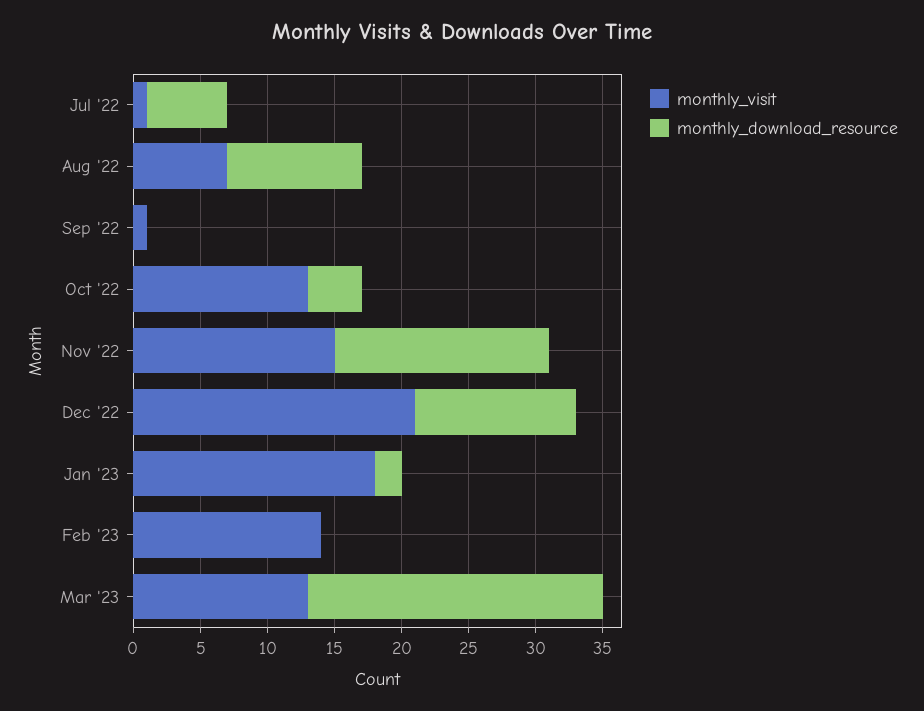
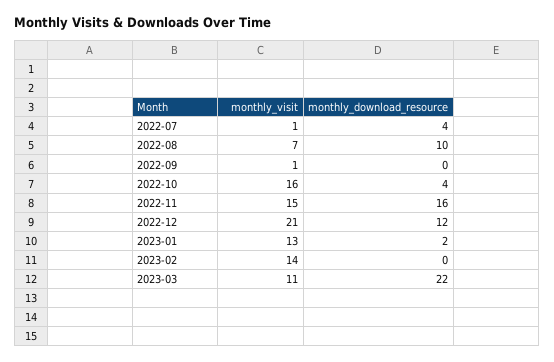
  {
    "monthly_visit": {
      "Jul '22": 1,
      "Aug '22": 7,
      "Sep '22": 1,
-     "Oct '22": 13,
+     "Oct '22": 16,
      "Nov '22": 15,
      "Dec '22": 21,
-     "Jan '23": 18,
+     "Jan '23": 13,
      "Feb '23": 14,
-     "Mar '23": 13
+     "Mar '23": 11
    },
    "monthly_download_resource": {
-     "Jul '22": 6,
+     "Jul '22": 4,
      "Aug '22": 10,
      "Sep '22": 0,
      "Oct '22": 4,
      "Nov '22": 16,
      "Dec '22": 12,
      "Jan '23": 2,
      "Feb '23": 0,
      "Mar '23": 22
    }
  }

